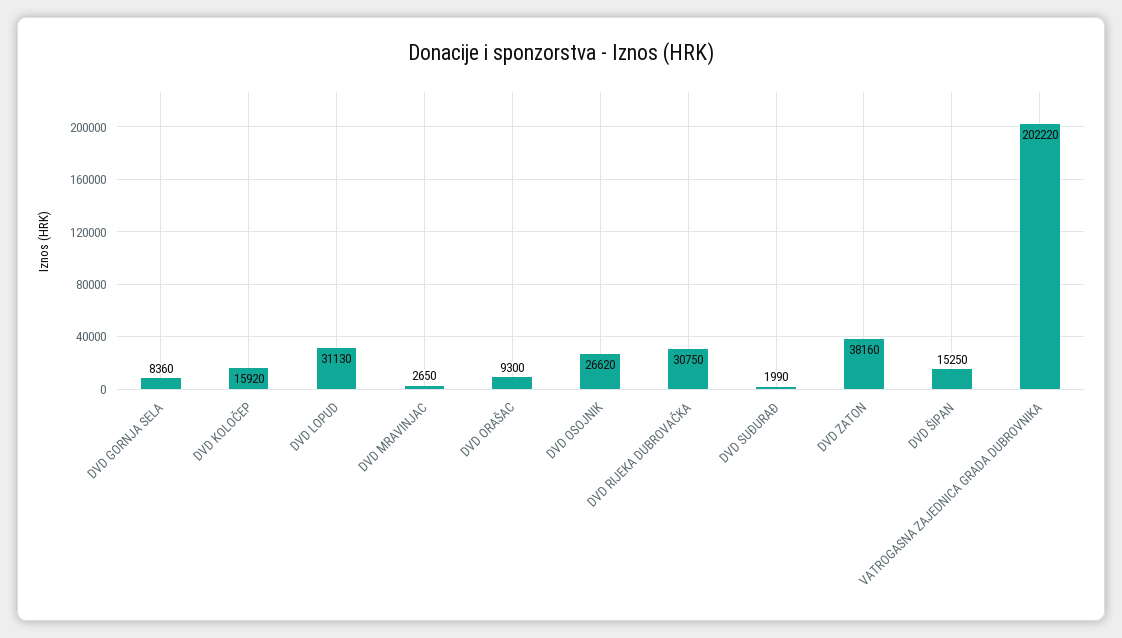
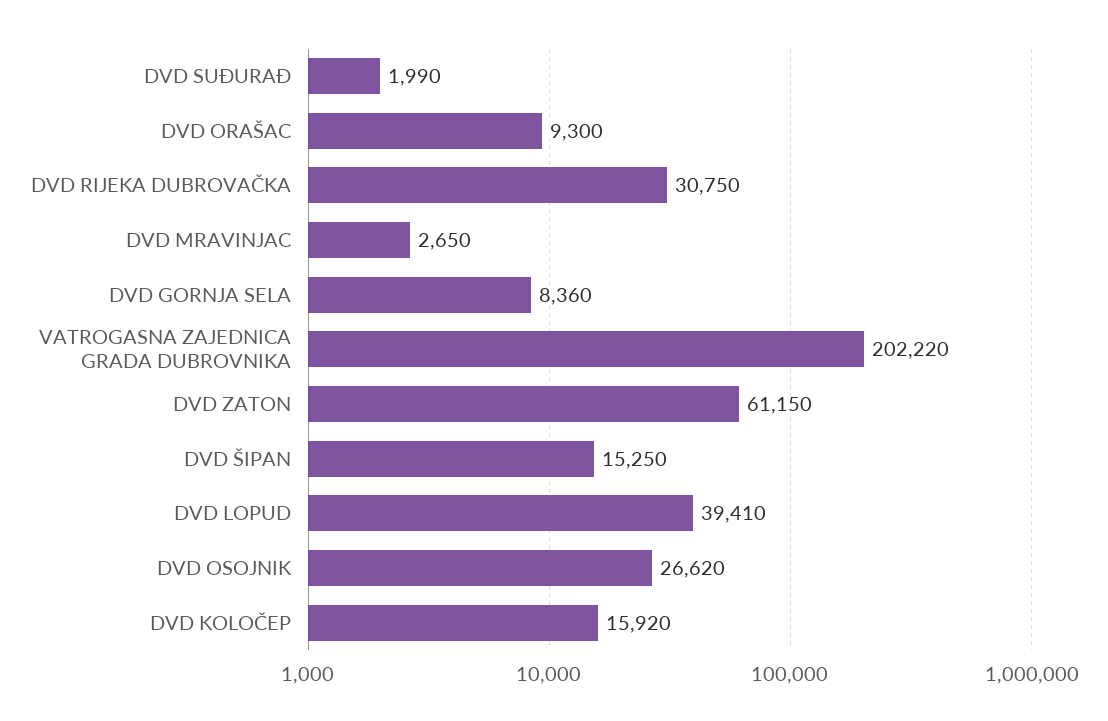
  {
    "DVD GORNJA SELA": 8360,
    "DVD KOLOČEP": 15920,
-   "DVD LOPUD": 31130,
+   "DVD LOPUD": 39410,
    "DVD MRAVINJAC": 2650,
    "DVD ORAŠAC": 9300,
    "DVD OSOJNIK": 26620,
    "DVD RIJEKA DUBROVAČKA": 30750,
    "DVD SUĐURAĐ": 1990,
-   "DVD ZATON": 38160,
+   "DVD ZATON": 61150,
    "DVD ŠIPAN": 15250,
    "VATROGASNA ZAJEDNICA GRADA DUBROVNIKA": 202220
  }

